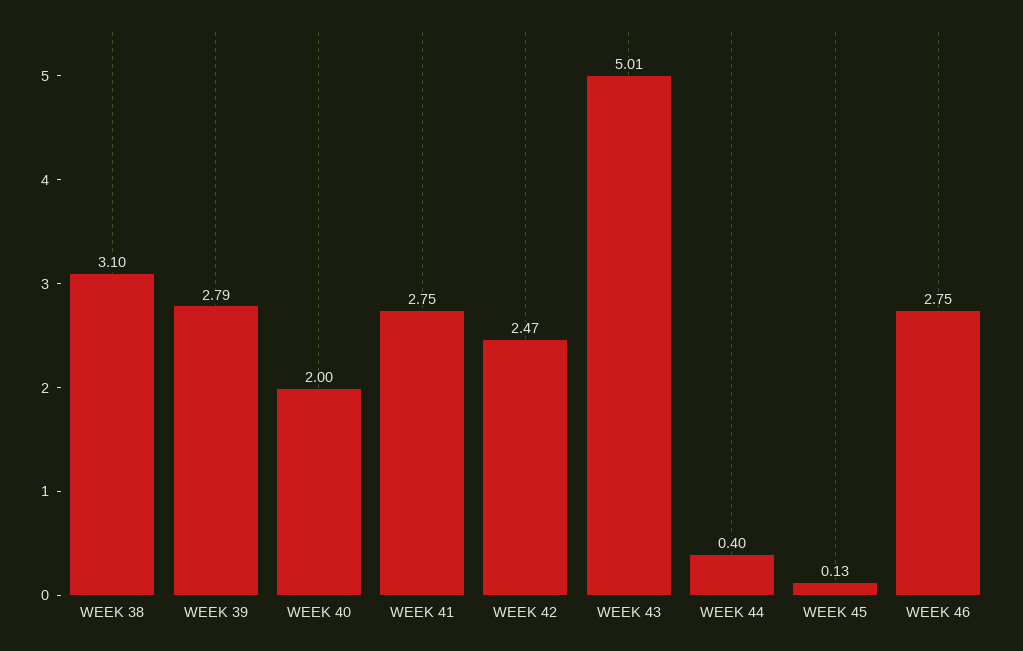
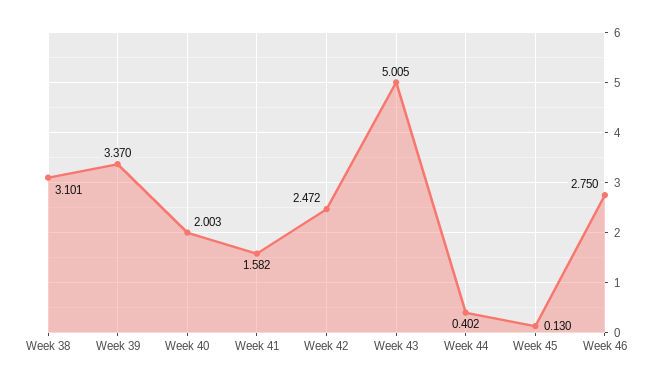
  {
    "WEEK 38": 3.101,
-   "WEEK 39": 2.79,
+   "WEEK 39": 3.37,
    "WEEK 40": 2.003,
-   "WEEK 41": 2.75,
+   "WEEK 41": 1.582,
    "WEEK 42": 2.472,
    "WEEK 43": 5.005,
    "WEEK 44": 0.402,
    "WEEK 45": 0.13,
    "WEEK 46": 2.75
  }

